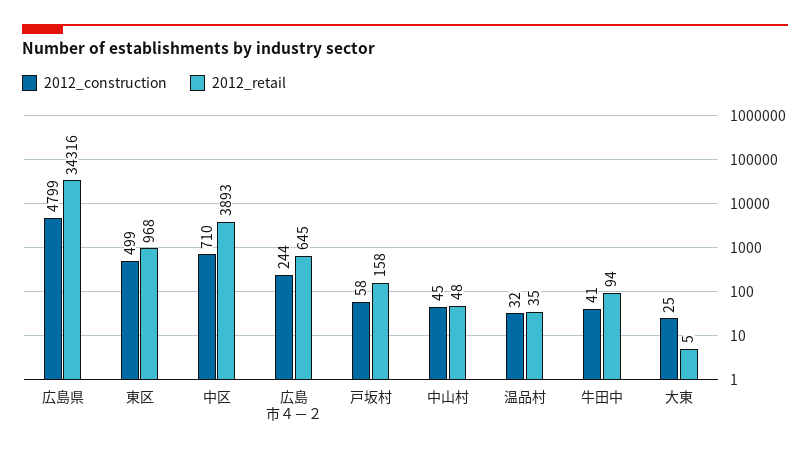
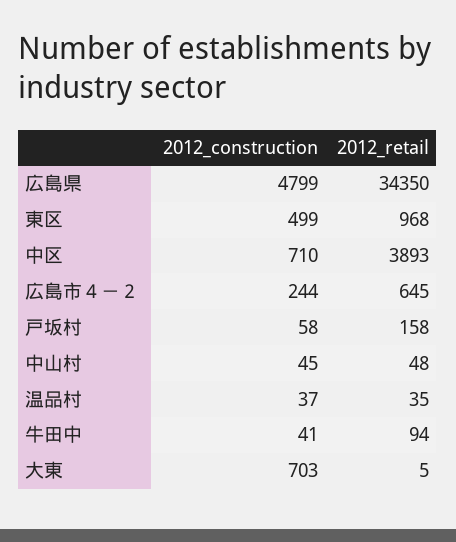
  {
    "2012_construction": {
      "広島県": 4799,
      "東区": 499,
      "中区": 710,
      "広島市４－２": 244,
      "戸坂村": 58,
      "中山村": 45,
-     "温品村": 32,
+     "温品村": 37,
      "牛田中": 41,
-     "大東": 25
+     "大東": 703
    },
    "2012_retail": {
-     "広島県": 34316,
+     "広島県": 34350,
      "東区": 968,
      "中区": 3893,
      "広島市４－２": 645,
      "戸坂村": 158,
      "中山村": 48,
      "温品村": 35,
      "牛田中": 94,
      "大東": 5
    }
  }

